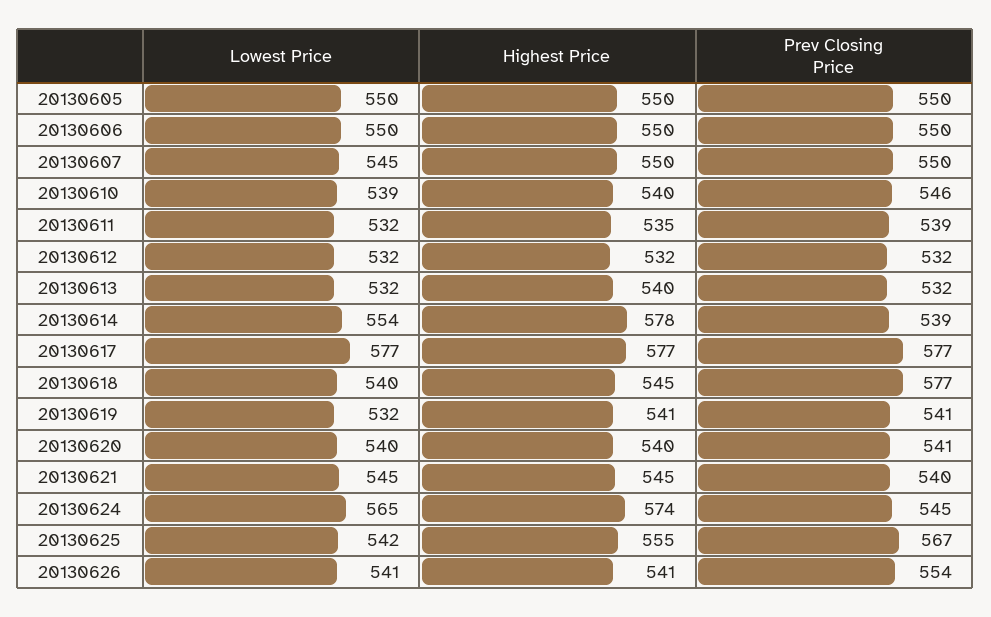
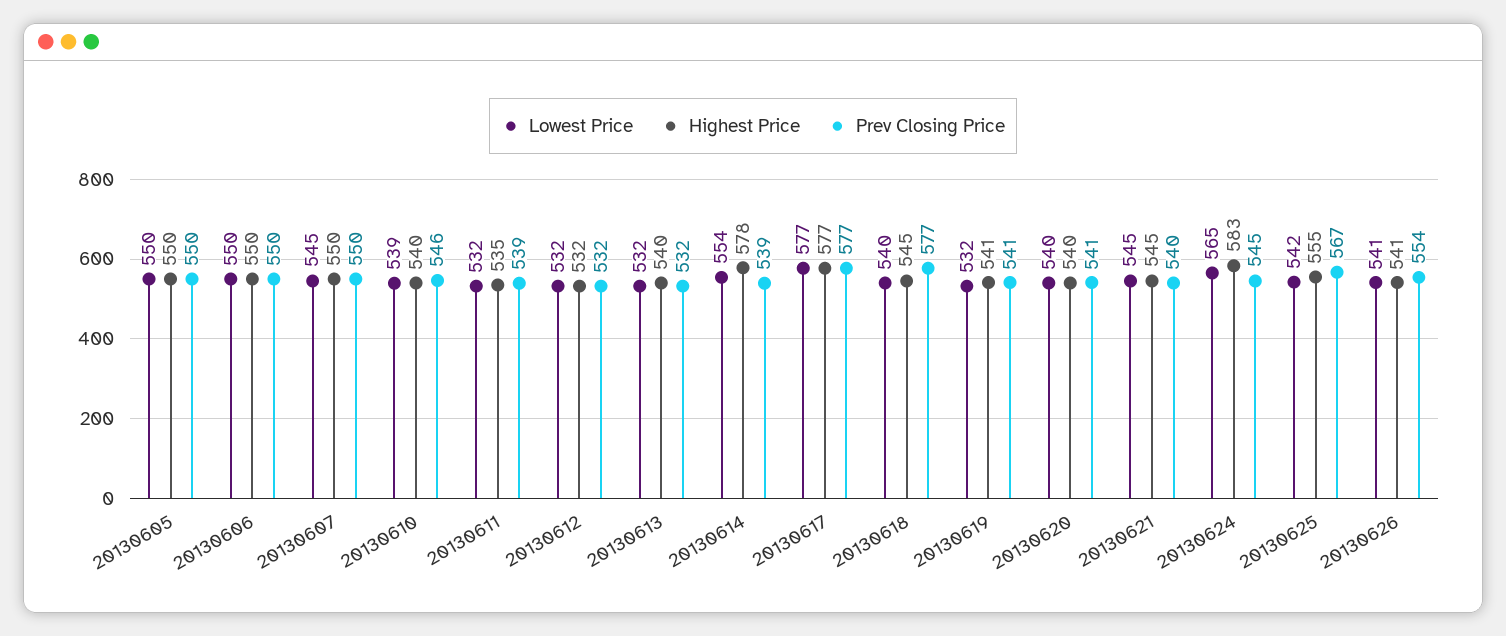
  {
    "Lowest Price": {
      "20130605": 550,
      "20130606": 550,
      "20130607": 545,
      "20130610": 539,
      "20130611": 532,
      "20130612": 532,
      "20130613": 532,
      "20130614": 554,
      "20130617": 577,
      "20130618": 540,
      "20130619": 532,
      "20130620": 540,
      "20130621": 545,
      "20130624": 565,
      "20130625": 542,
      "20130626": 541
    },
    "Highest Price": {
      "20130605": 550,
      "20130606": 550,
      "20130607": 550,
      "20130610": 540,
      "20130611": 535,
      "20130612": 532,
      "20130613": 540,
      "20130614": 578,
      "20130617": 577,
      "20130618": 545,
      "20130619": 541,
      "20130620": 540,
      "20130621": 545,
-     "20130624": 574,
+     "20130624": 583,
      "20130625": 555,
      "20130626": 541
    },
    "Prev Closing Price": {
      "20130605": 550,
      "20130606": 550,
      "20130607": 550,
      "20130610": 546,
      "20130611": 539,
      "20130612": 532,
      "20130613": 532,
      "20130614": 539,
      "20130617": 577,
      "20130618": 577,
      "20130619": 541,
      "20130620": 541,
      "20130621": 540,
      "20130624": 545,
      "20130625": 567,
      "20130626": 554
    }
  }

